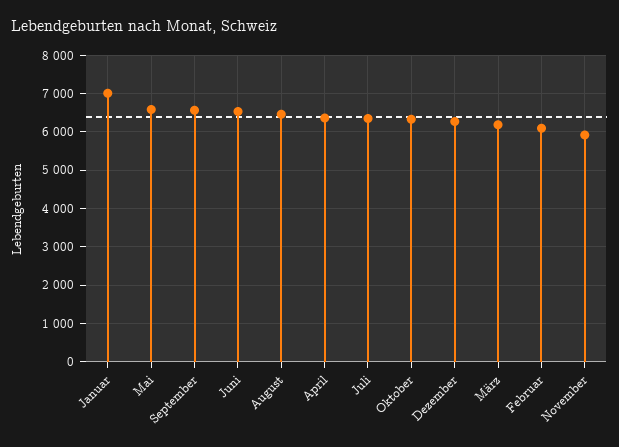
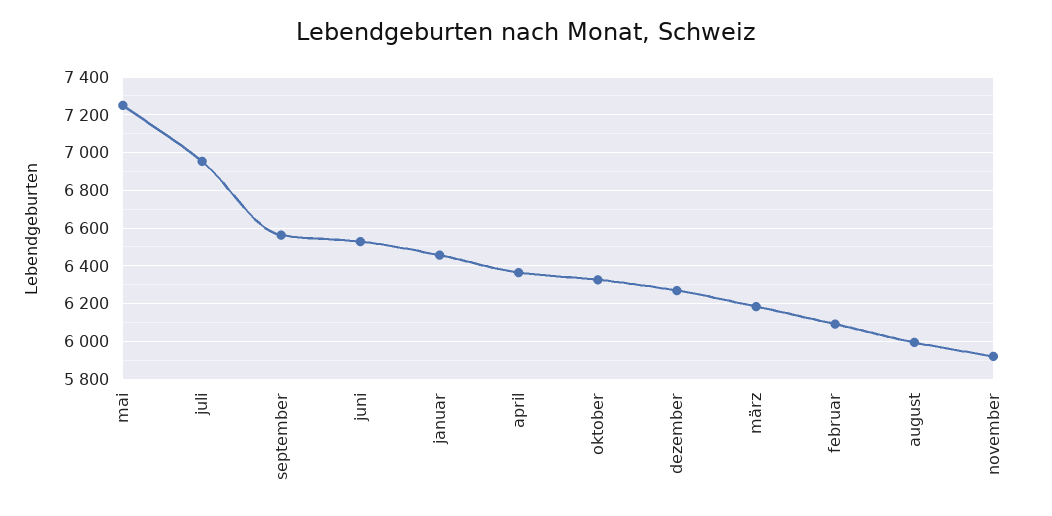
  {
-   "Januar": 7000,
+   "Januar": 6450,
-   "Mai": 6600,
+   "Mai": 7250,
    "September": 6550,
    "Juni": 6550,
-   "August": 6400,
+   "August": 6000,
    "April": 6350,
-   "Juli": 6400,
+   "Juli": 6950,
    "Oktober": 6350,
    "Dezember": 6250,
    "März": 6200,
    "Februar": 6100,
    "November": 5900
  }

